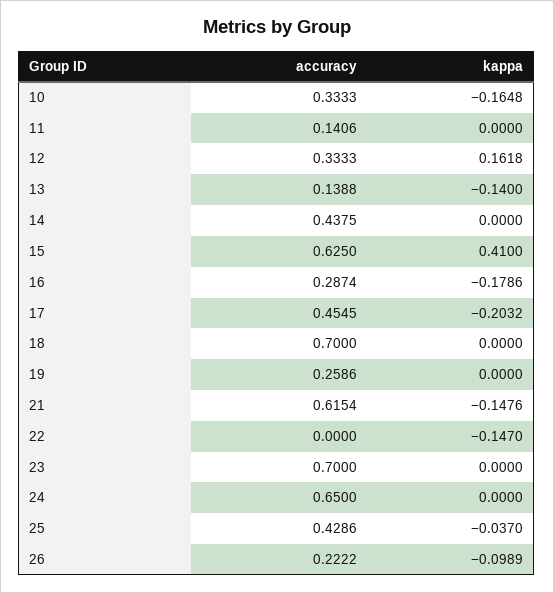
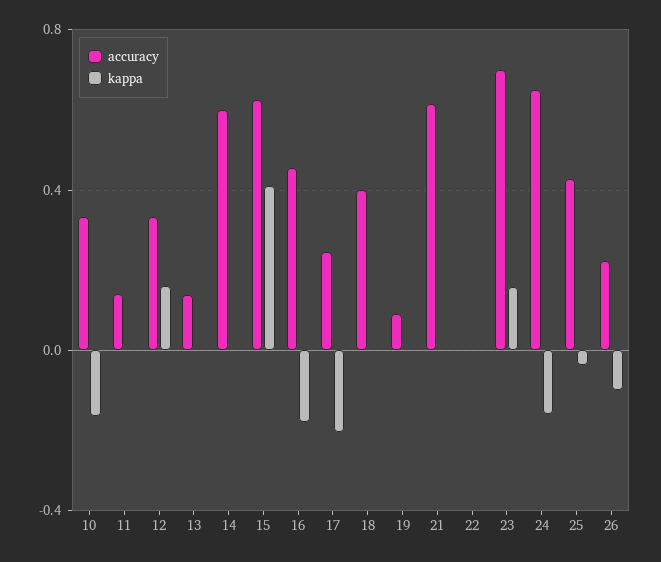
  {
    "accuracy": {
      "10": 0.3333,
      "11": 0.1406,
      "12": 0.3333,
      "13": 0.1388,
-     "14": 0.4375,
+     "14": 0.6,
      "15": 0.625,
-     "16": 0.2874,
+     "16": 0.45,
-     "17": 0.4545,
+     "17": 0.25,
-     "18": 0.7,
+     "18": 0.4,
-     "19": 0.2586,
+     "19": 0.1,
      "21": 0.6154,
      "22": 0,
      "23": 0.7,
      "24": 0.65,
      "25": 0.4286,
      "26": 0.2222
    },
    "kappa": {
      "10": -0.1648,
      "11": 0,
      "12": 0.1618,
-     "13": -0.14,
+     "13": 0,
      "14": 0,
      "15": 0.41,
      "16": -0.1786,
      "17": -0.2032,
      "18": 0,
      "19": 0,
-     "21": -0.1476,
+     "21": 0,
-     "22": -0.147,
+     "22": 0,
-     "23": 0,
+     "23": 0.15,
-     "24": 0,
+     "24": -0.15,
      "25": -0.037,
      "26": -0.0989
    }
  }

